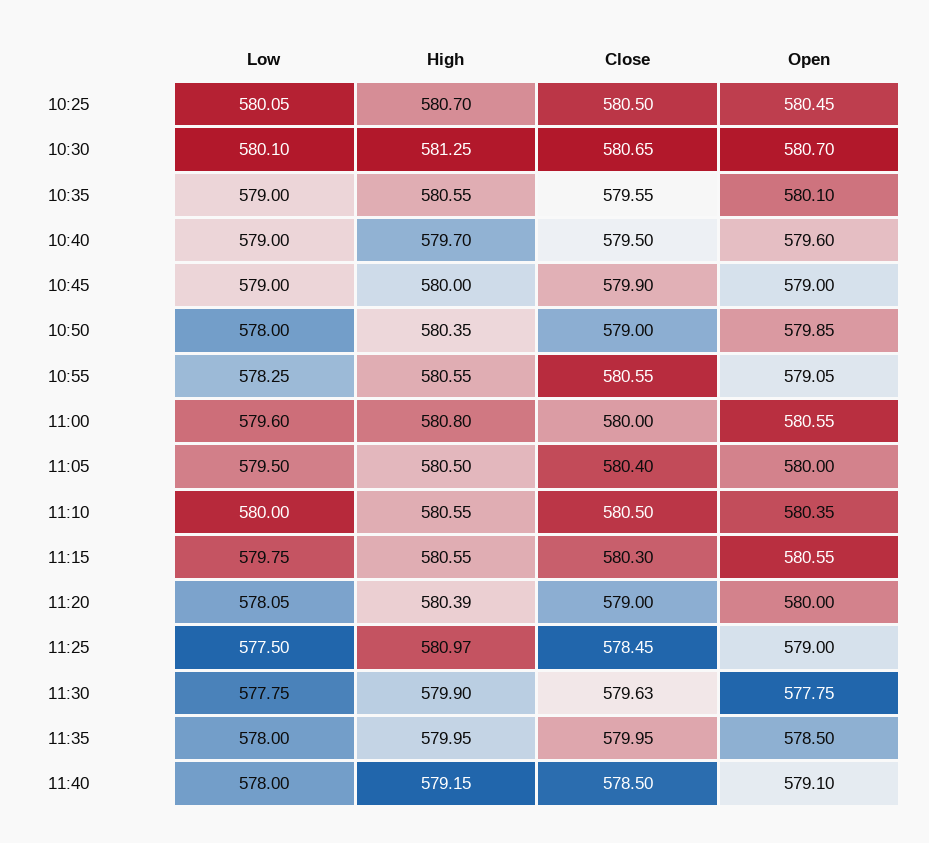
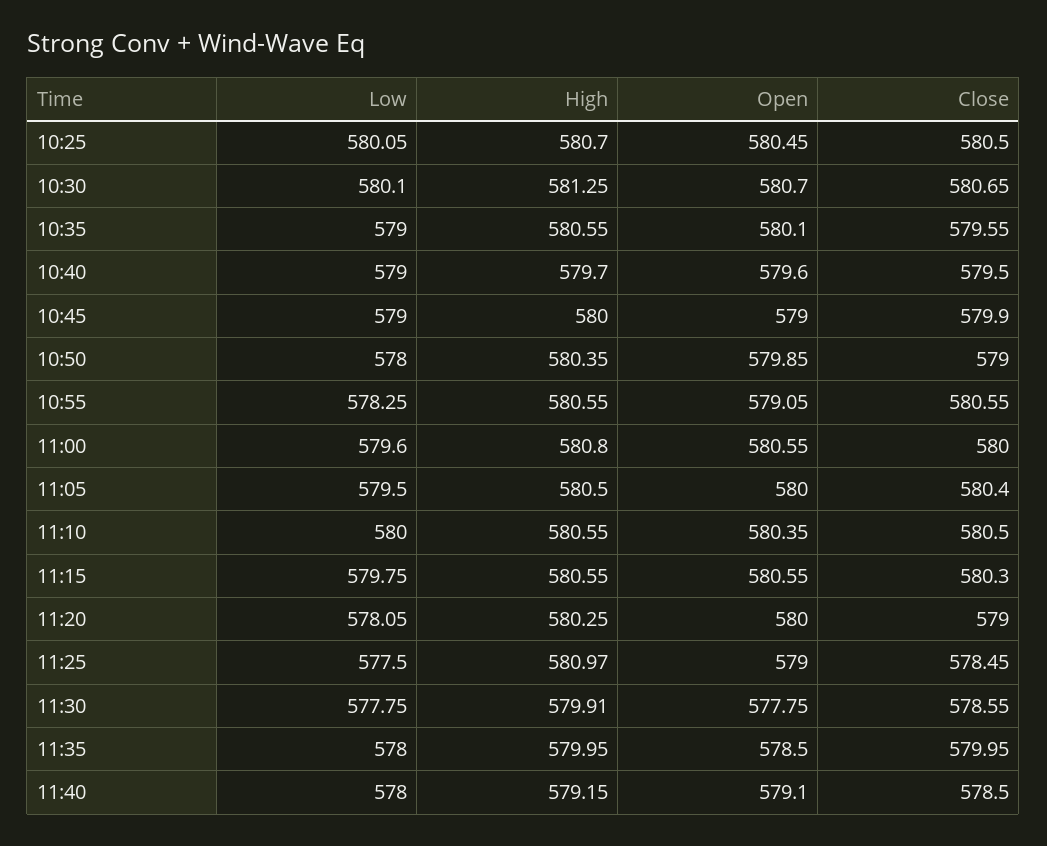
  {
    "Low": {
      "10:25": 580.05,
      "10:30": 580.1,
      "10:35": 579,
      "10:40": 579,
      "10:45": 579,
      "10:50": 578,
      "10:55": 578.25,
      "11:00": 579.6,
      "11:05": 579.5,
      "11:10": 580,
      "11:15": 579.75,
      "11:20": 578.05,
      "11:25": 577.5,
      "11:30": 577.75,
      "11:35": 578,
      "11:40": 578
    },
    "High": {
      "10:25": 580.7,
      "10:30": 581.25,
      "10:35": 580.55,
      "10:40": 579.7,
      "10:45": 580,
      "10:50": 580.35,
      "10:55": 580.55,
      "11:00": 580.8,
      "11:05": 580.5,
      "11:10": 580.55,
      "11:15": 580.55,
-     "11:20": 580.39,
+     "11:20": 580.25,
      "11:25": 580.97,
-     "11:30": 579.9,
+     "11:30": 579.91,
      "11:35": 579.95,
      "11:40": 579.15
    },
    "Close": {
      "10:25": 580.5,
      "10:30": 580.65,
      "10:35": 579.55,
      "10:40": 579.5,
      "10:45": 579.9,
      "10:50": 579,
      "10:55": 580.55,
      "11:00": 580,
      "11:05": 580.4,
      "11:10": 580.5,
      "11:15": 580.3,
      "11:20": 579,
      "11:25": 578.45,
-     "11:30": 579.63,
+     "11:30": 578.55,
      "11:35": 579.95,
      "11:40": 578.5
    },
    "Open": {
      "10:25": 580.45,
      "10:30": 580.7,
      "10:35": 580.1,
      "10:40": 579.6,
      "10:45": 579,
      "10:50": 579.85,
      "10:55": 579.05,
      "11:00": 580.55,
      "11:05": 580,
      "11:10": 580.35,
      "11:15": 580.55,
      "11:20": 580,
      "11:25": 579,
      "11:30": 577.75,
      "11:35": 578.5,
      "11:40": 579.1
    }
  }

